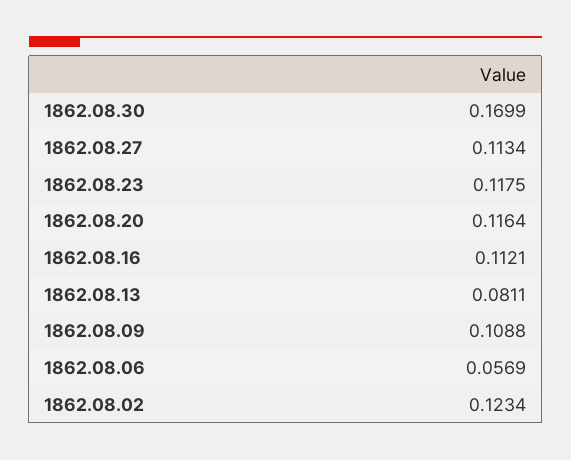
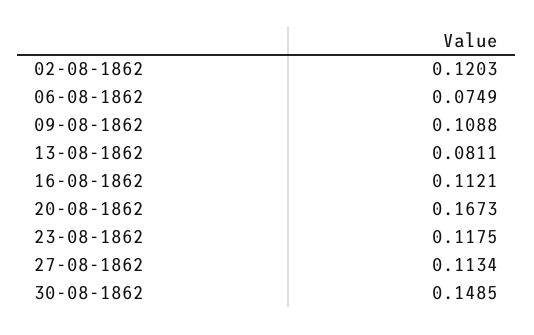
  {
-   "1862.08.30": 0.1699,
+   "1862.08.30": 0.1485,
    "1862.08.27": 0.1134,
    "1862.08.23": 0.1175,
-   "1862.08.20": 0.1164,
+   "1862.08.20": 0.1673,
    "1862.08.16": 0.1121,
    "1862.08.13": 0.0811,
    "1862.08.09": 0.1088,
-   "1862.08.06": 0.0569,
+   "1862.08.06": 0.0749,
-   "1862.08.02": 0.1234
+   "1862.08.02": 0.1203
  }

